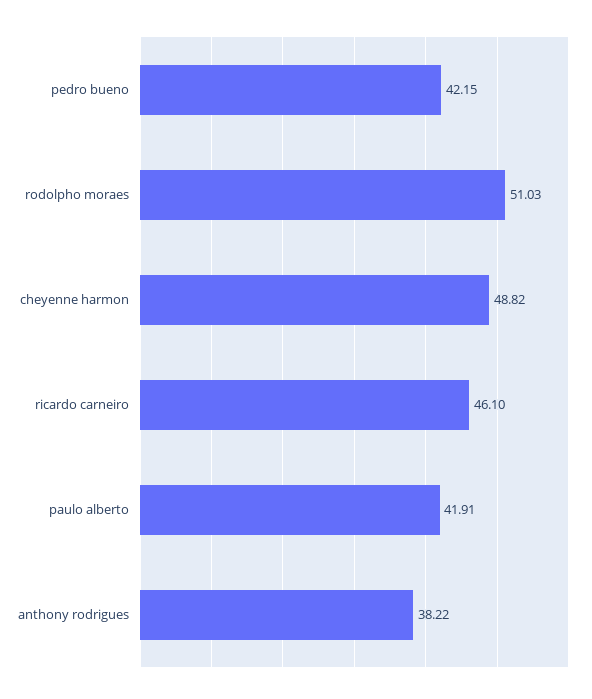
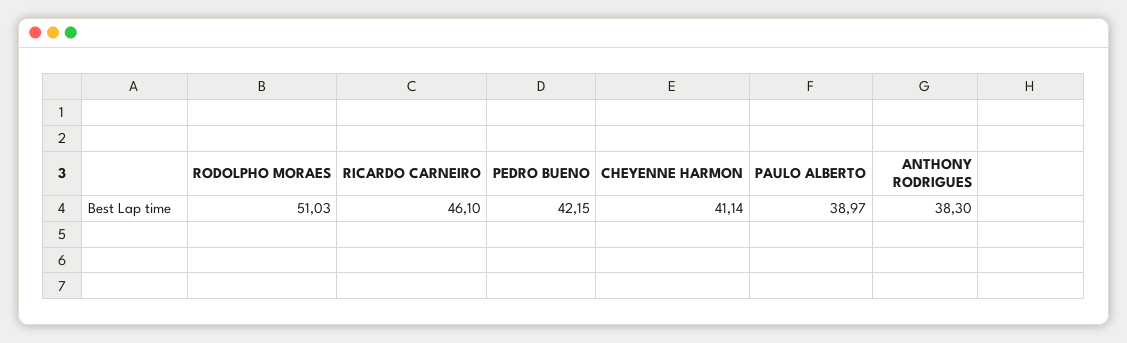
  {
    "pedro bueno": 42.15,
    "rodolpho moraes": 51.03,
-   "cheyenne harmon": 48.82,
+   "cheyenne harmon": 41.14,
    "ricardo carneiro": 46.1,
-   "paulo alberto": 41.91,
+   "paulo alberto": 38.97,
-   "anthony rodrigues": 38.22
+   "anthony rodrigues": 38.3
  }

